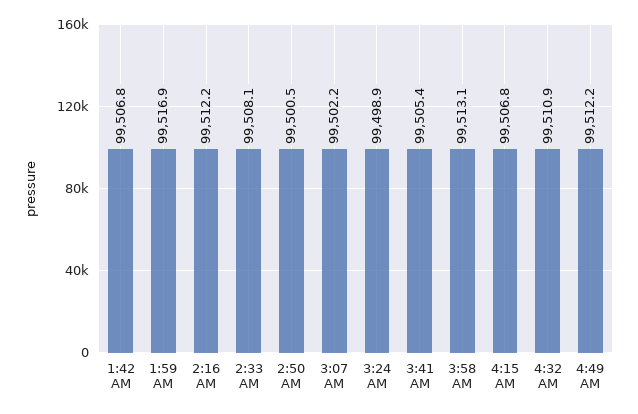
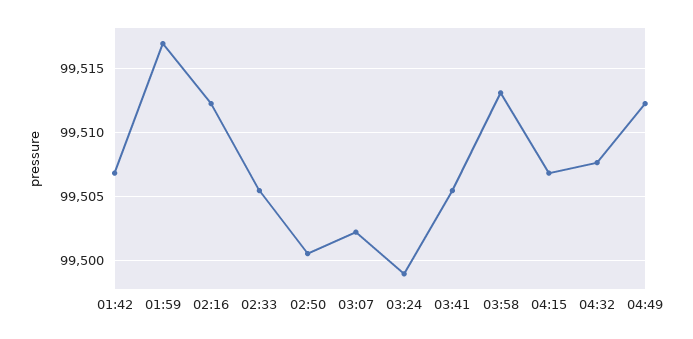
  {
    "1:42 AM": 99506.8,
    "1:59 AM": 99516.9,
    "2:16 AM": 99512.2,
-   "2:33 AM": 99508.1,
+   "2:33 AM": 99505.5,
    "2:50 AM": 99500.5,
    "3:07 AM": 99502.2,
    "3:24 AM": 99498.9,
    "3:41 AM": 99505.4,
    "3:58 AM": 99513.1,
    "4:15 AM": 99506.8,
-   "4:32 AM": 99510.9,
+   "4:32 AM": 99507.5,
    "4:49 AM": 99512.2
  }

